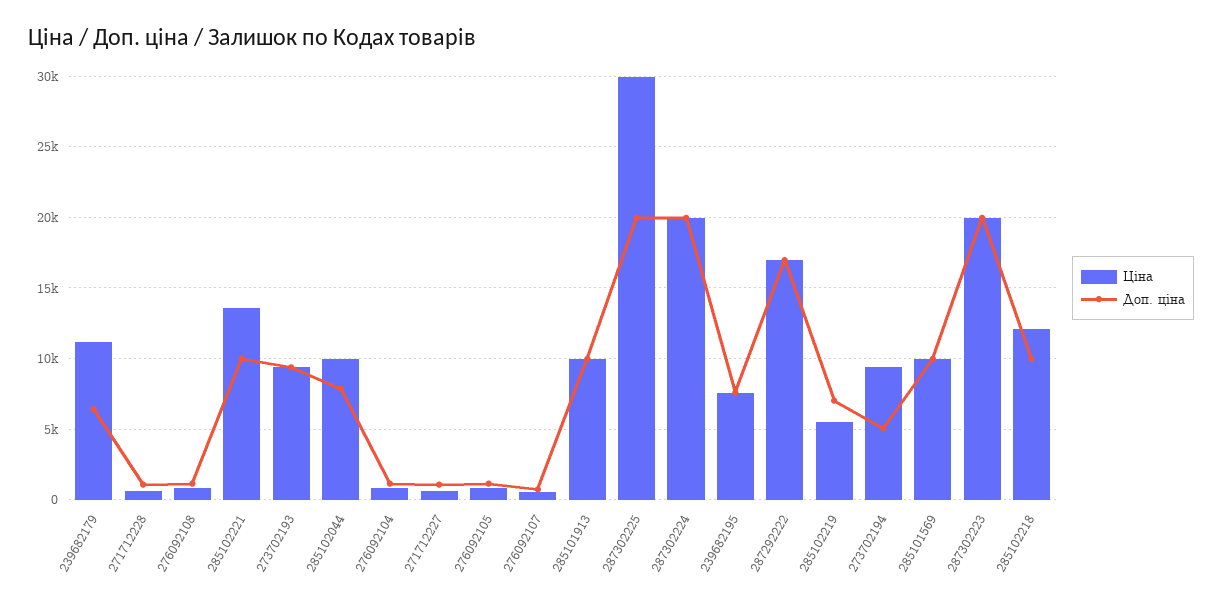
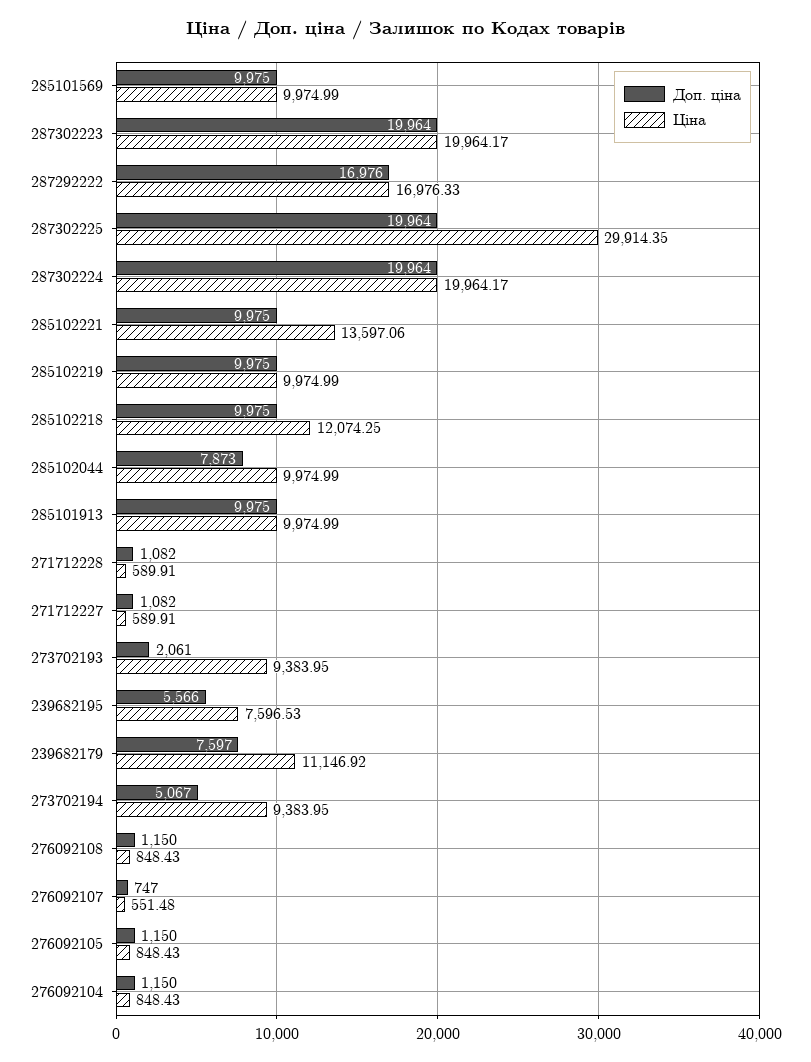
  {
    "Ціна": {
      "239682179": 11146.92,
      "271712228": 589.91,
      "276092108": 848.43,
      "285102221": 13597.06,
      "273702193": 9383.95,
      "285102044": 9974.99,
      "276092104": 848.43,
      "271712227": 589.91,
      "276092105": 848.43,
      "276092107": 551.48,
      "285101913": 9974.99,
      "287302225": 29914.35,
      "287302224": 19964.17,
      "239682195": 7596.53,
      "287292222": 16976.33,
-     "285102219": 5500,
+     "285102219": 9974.99,
      "273702194": 9383.95,
      "285101569": 9974.99,
      "287302223": 19964.17,
      "285102218": 12074.25
    },
    "Доп. ціна": {
-     "239682179": 6500,
+     "239682179": 7597,
      "271712228": 1082,
      "276092108": 1150,
      "285102221": 9975,
-     "273702193": 9500,
+     "273702193": 2061,
      "285102044": 7873,
      "276092104": 1150,
      "271712227": 1082,
      "276092105": 1150,
      "276092107": 747,
      "285101913": 9975,
      "287302225": 19964,
      "287302224": 19964,
-     "239682195": 7500,
+     "239682195": 5566,
      "287292222": 16976,
-     "285102219": 7000,
+     "285102219": 9975,
      "273702194": 5067,
      "285101569": 9975,
      "287302223": 19964,
      "285102218": 9975
    }
  }

